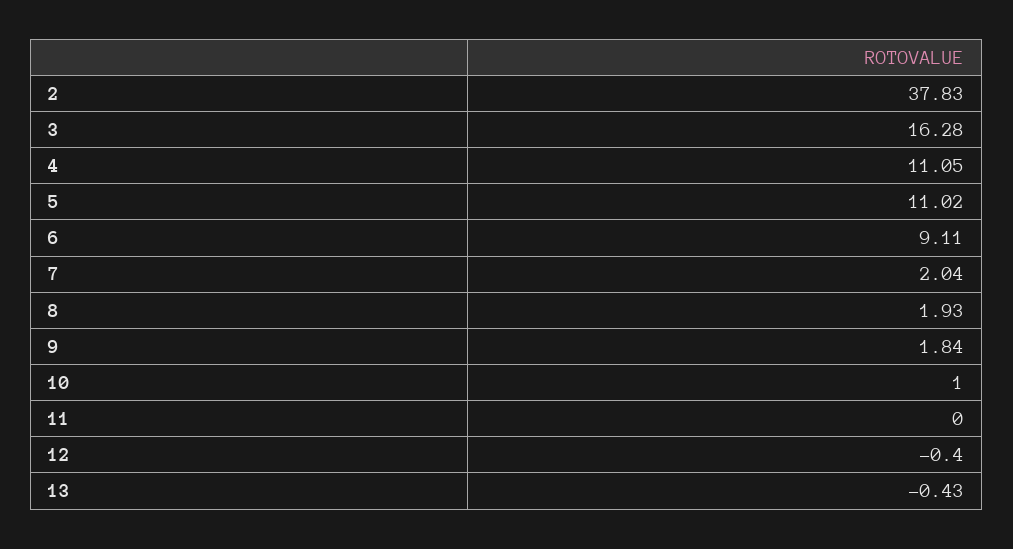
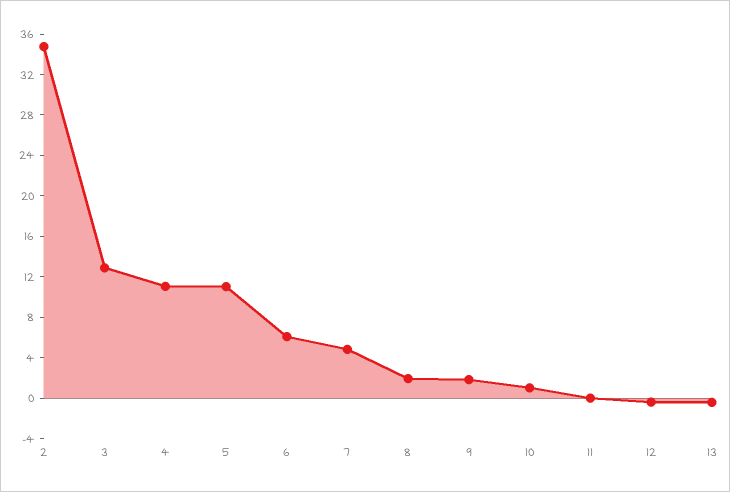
  {
-   "2": 37.83,
+   "2": 35,
-   "3": 16.28,
+   "3": 13,
    "4": 11.05,
    "5": 11.02,
-   "6": 9.11,
+   "6": 6,
-   "7": 2.04,
+   "7": 5,
    "8": 1.93,
    "9": 1.84,
    "10": 1,
    "11": 0,
    "12": -0.4,
    "13": -0.43
  }

